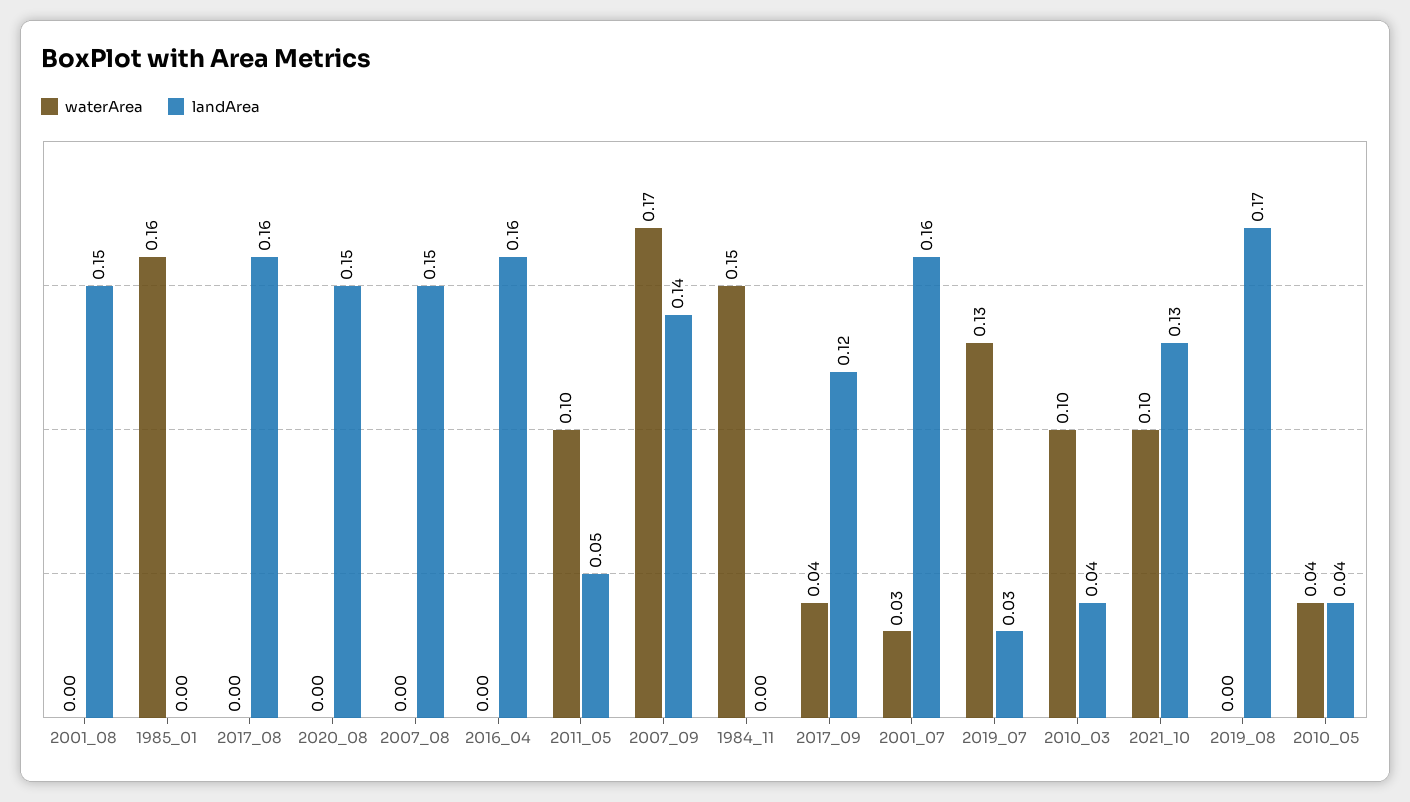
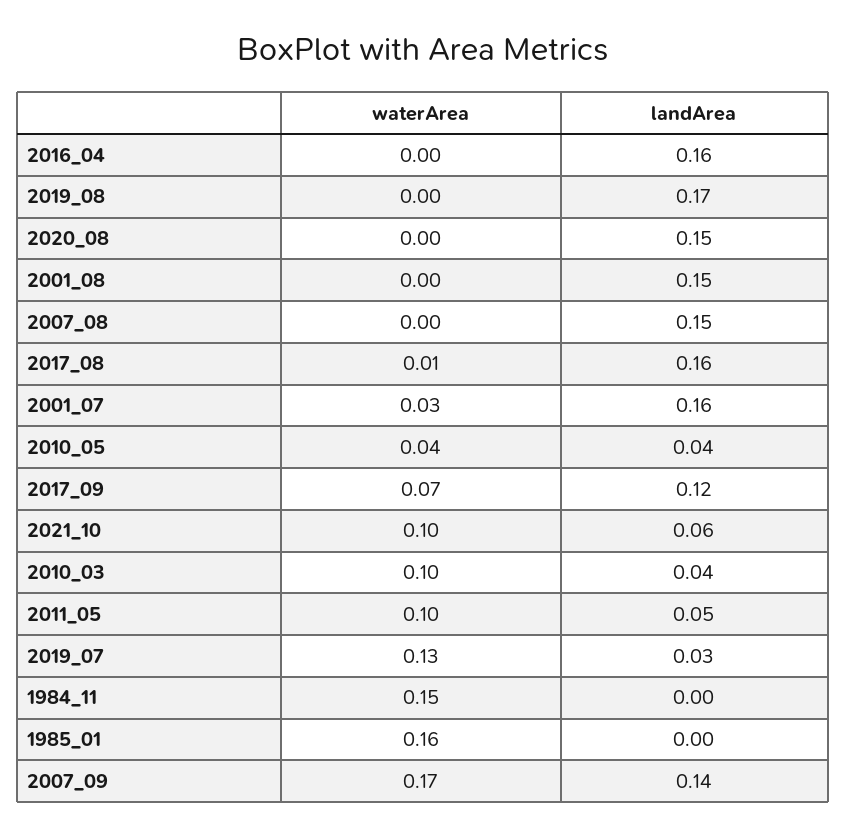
  {
    "waterArea": {
      "2001_08": 0,
      "1985_01": 0.16,
-     "2017_08": 0,
+     "2017_08": 0.01,
      "2020_08": 0,
      "2007_08": 0,
      "2016_04": 0,
      "2011_05": 0.1,
      "2007_09": 0.17,
      "1984_11": 0.15,
-     "2017_09": 0.04,
+     "2017_09": 0.07,
      "2001_07": 0.03,
      "2019_07": 0.13,
      "2010_03": 0.1,
      "2021_10": 0.1,
      "2019_08": 0,
      "2010_05": 0.04
    },
    "landArea": {
      "2001_08": 0.15,
      "1985_01": 0,
      "2017_08": 0.16,
      "2020_08": 0.15,
      "2007_08": 0.15,
      "2016_04": 0.16,
      "2011_05": 0.05,
      "2007_09": 0.14,
      "1984_11": 0,
      "2017_09": 0.12,
      "2001_07": 0.16,
      "2019_07": 0.03,
      "2010_03": 0.04,
-     "2021_10": 0.13,
+     "2021_10": 0.06,
      "2019_08": 0.17,
      "2010_05": 0.04
    }
  }

